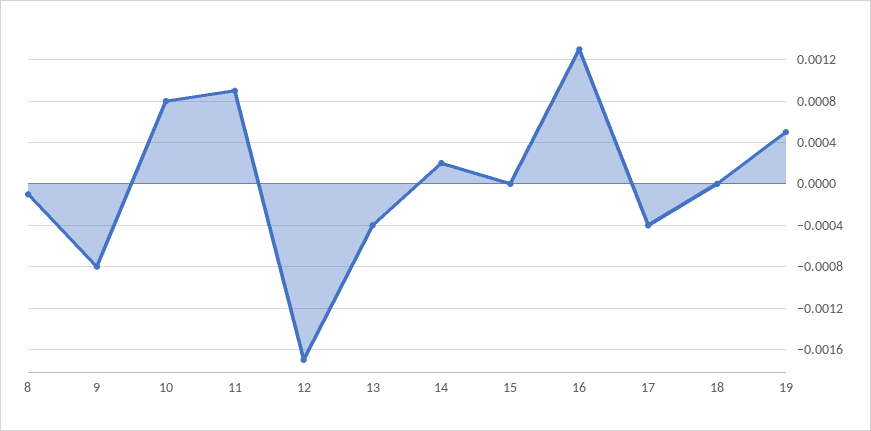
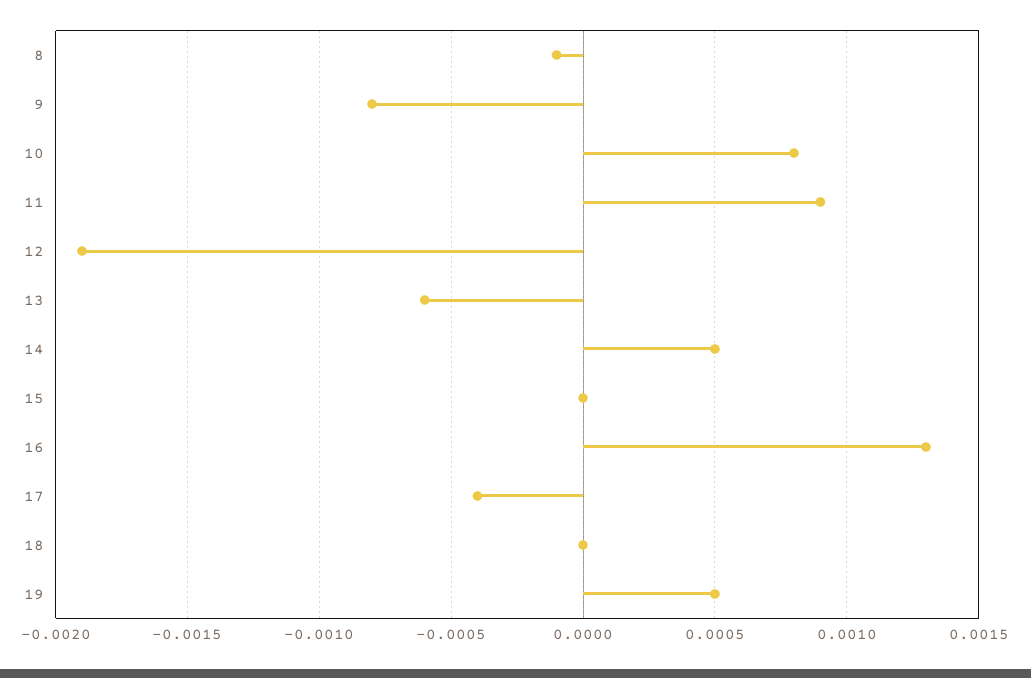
  {
    "8": -0.0001,
    "9": -0.0008,
    "10": 0.0008,
    "11": 0.0009,
-   "12": -0.0017,
+   "12": -0.0019,
-   "13": -0.0004,
+   "13": -0.0006,
-   "14": 0.0002,
+   "14": 0.0005,
    "15": 0,
    "16": 0.0013,
    "17": -0.0004,
    "18": 0,
    "19": 0.0005
  }

